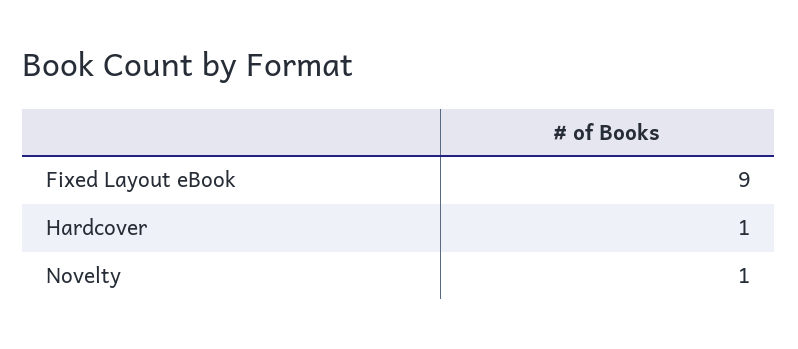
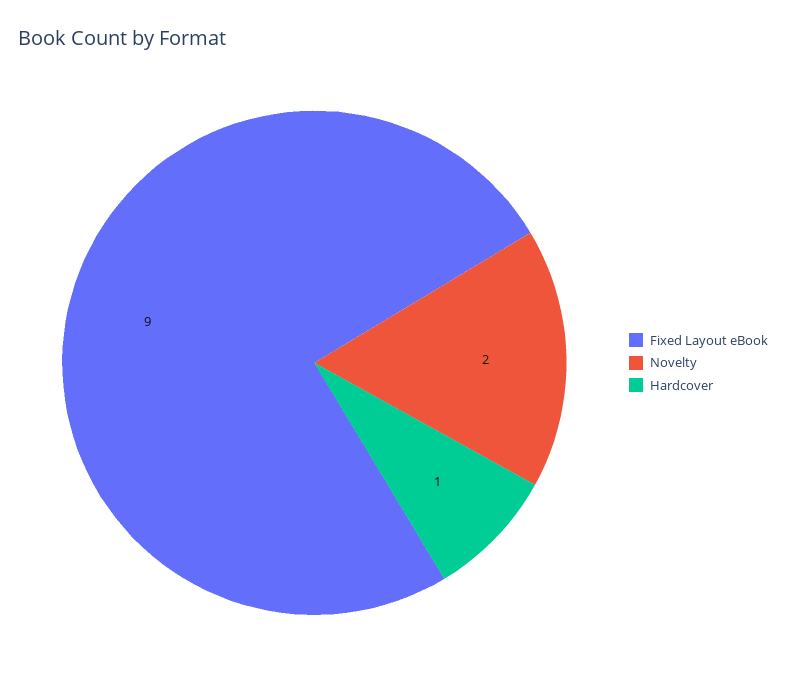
  {
    "Fixed Layout eBook": 9,
    "Hardcover": 1,
-   "Novelty": 1
+   "Novelty": 2
  }

